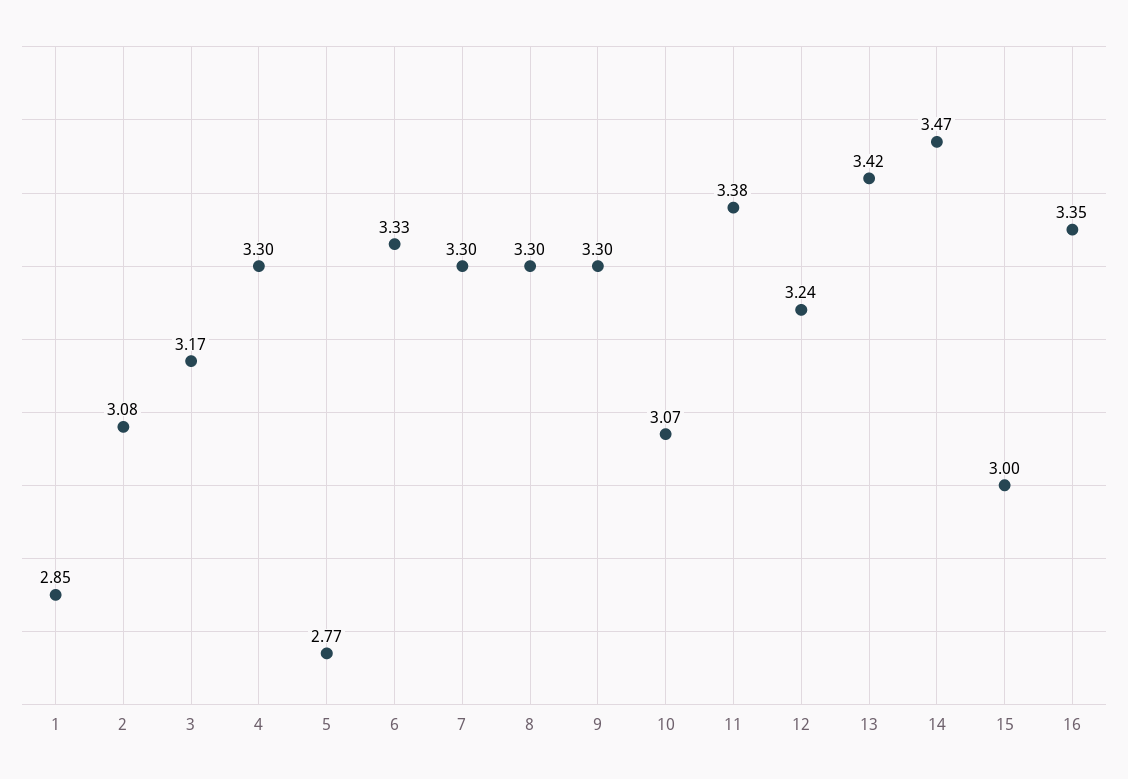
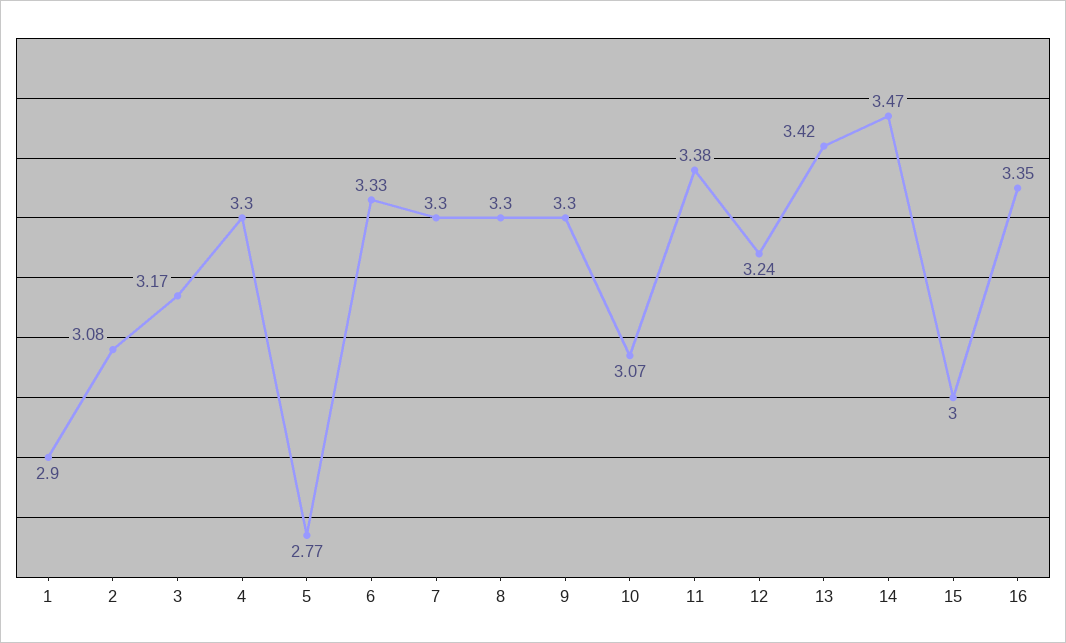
  {
-   "1": 2.85,
+   "1": 2.9,
    "2": 3.08,
    "3": 3.17,
    "4": 3.3,
    "5": 2.77,
    "6": 3.33,
    "7": 3.3,
    "8": 3.3,
    "9": 3.3,
    "10": 3.07,
    "11": 3.38,
    "12": 3.24,
    "13": 3.42,
    "14": 3.47,
    "15": 3,
    "16": 3.35
  }

